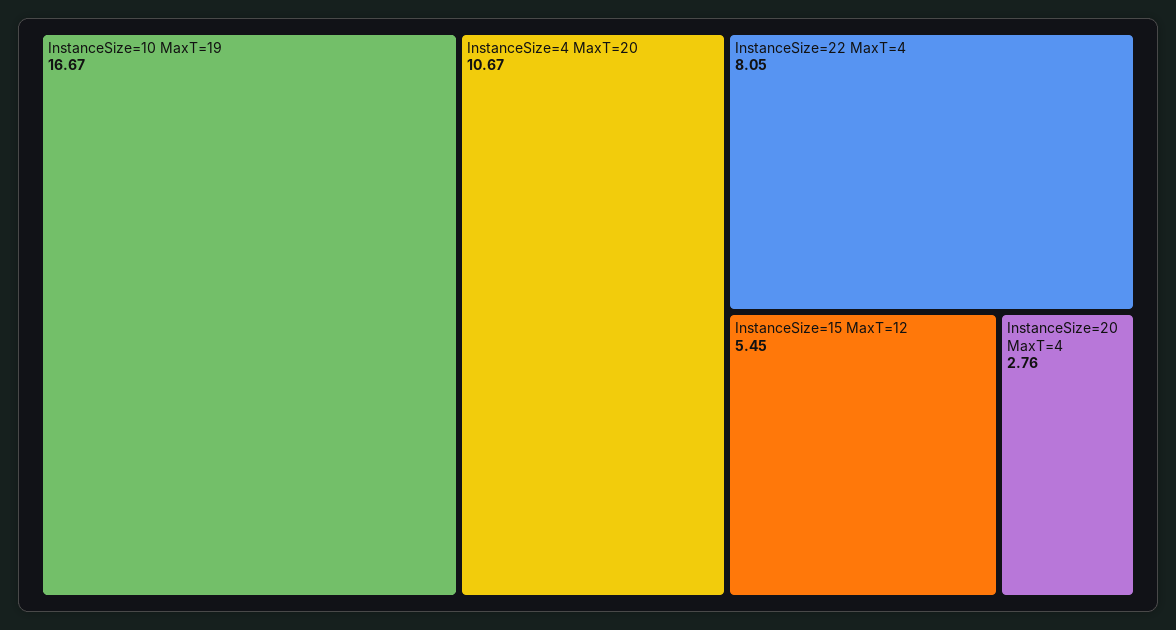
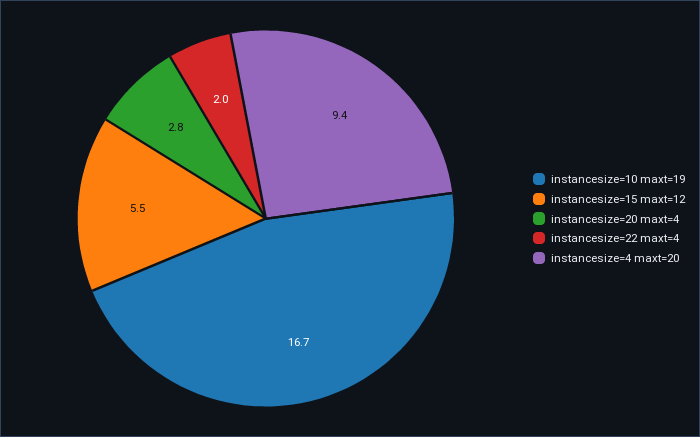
  {
    "InstanceSize=10 MaxT=19": 16.67,
-   "InstanceSize=4 MaxT=20": 10.67,
+   "InstanceSize=4 MaxT=20": 9.4,
-   "InstanceSize=22 MaxT=4": 8.05,
+   "InstanceSize=22 MaxT=4": 2,
    "InstanceSize=15 MaxT=12": 5.45,
    "InstanceSize=20 MaxT=4": 2.76
  }

